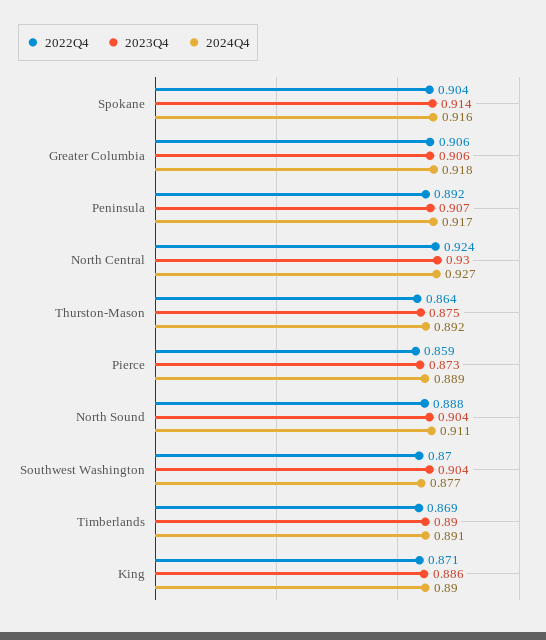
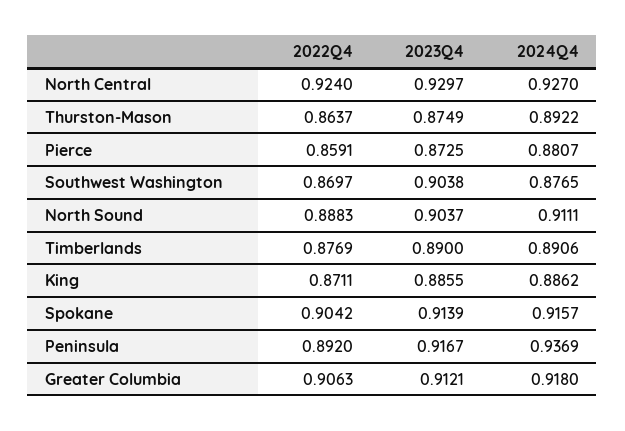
  {
    "2022Q4": {
      "Spokane": 0.9042,
      "Greater Columbia": 0.9063,
      "Peninsula": 0.892,
      "North Central": 0.924,
      "Thurston-Mason": 0.8637,
      "Pierce": 0.8591,
      "North Sound": 0.8883,
      "Southwest Washington": 0.8697,
-     "Timberlands": 0.869,
+     "Timberlands": 0.8769,
      "King": 0.8711
    },
    "2023Q4": {
      "Spokane": 0.9139,
-     "Greater Columbia": 0.906,
+     "Greater Columbia": 0.9121,
-     "Peninsula": 0.907,
+     "Peninsula": 0.9167,
      "North Central": 0.9297,
      "Thurston-Mason": 0.8749,
      "Pierce": 0.8725,
      "North Sound": 0.9037,
      "Southwest Washington": 0.9038,
      "Timberlands": 0.89,
      "King": 0.8855
    },
    "2024Q4": {
      "Spokane": 0.9157,
      "Greater Columbia": 0.918,
-     "Peninsula": 0.917,
+     "Peninsula": 0.9369,
      "North Central": 0.927,
      "Thurston-Mason": 0.8922,
-     "Pierce": 0.889,
+     "Pierce": 0.8807,
      "North Sound": 0.9111,
      "Southwest Washington": 0.8765,
      "Timberlands": 0.8906,
-     "King": 0.89
+     "King": 0.8862
    }
  }

